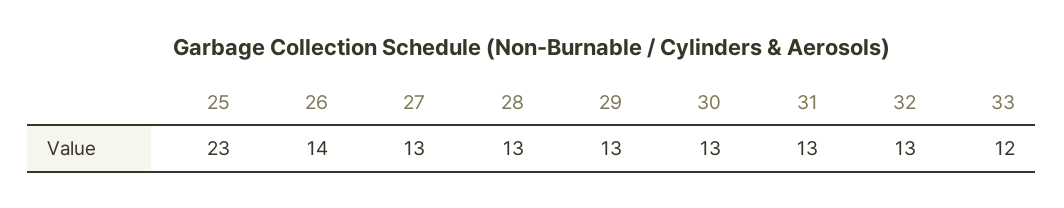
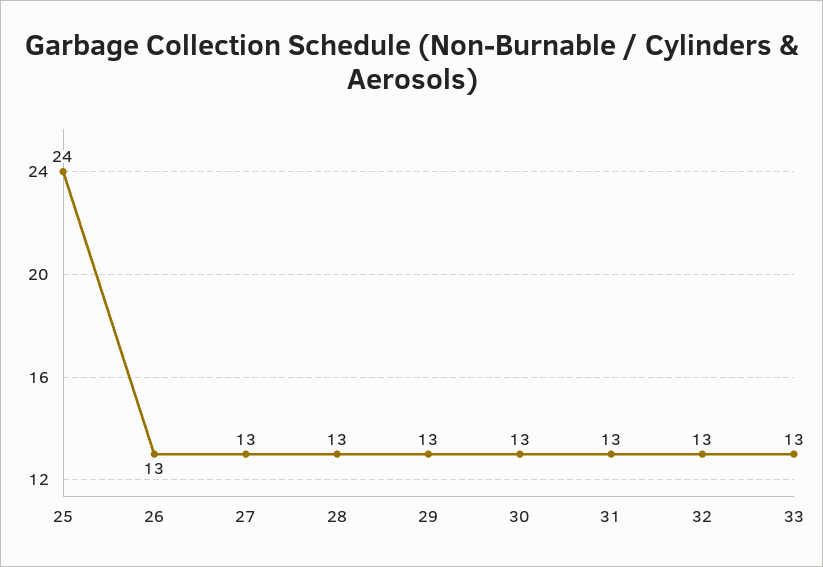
  {
-   "25": 23,
+   "25": 24,
-   "26": 14,
+   "26": 13,
    "27": 13,
    "28": 13,
    "29": 13,
    "30": 13,
    "31": 13,
    "32": 13,
-   "33": 12
+   "33": 13
  }

